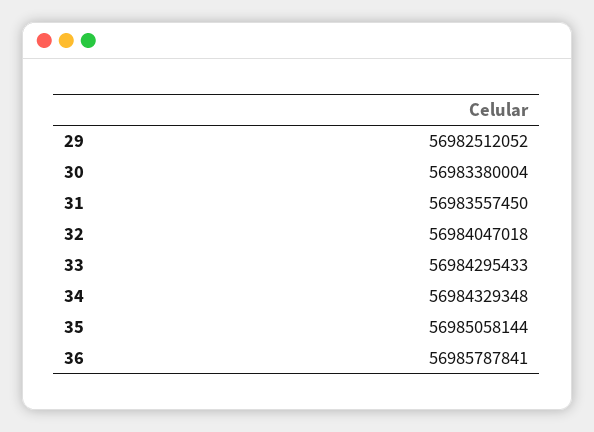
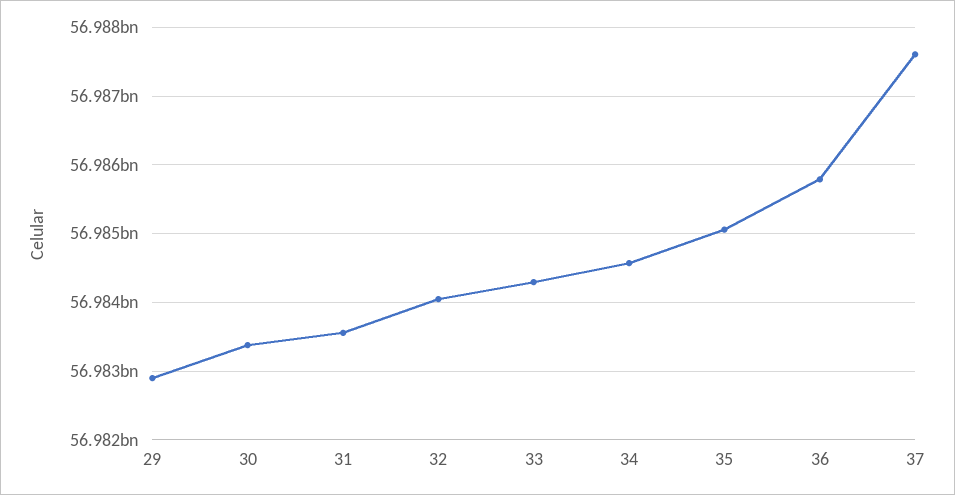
  {
-   "29": 56982512052,
+   "29": 56982900000,
    "30": 56983380004,
    "31": 56983557450,
    "32": 56984047018,
    "33": 56984295433,
-   "34": 56984329348,
+   "34": 56984600000,
    "35": 56985058144,
-   "36": 56985787841
+   "36": 56985787841,
+   "37": 56987600000
  }

